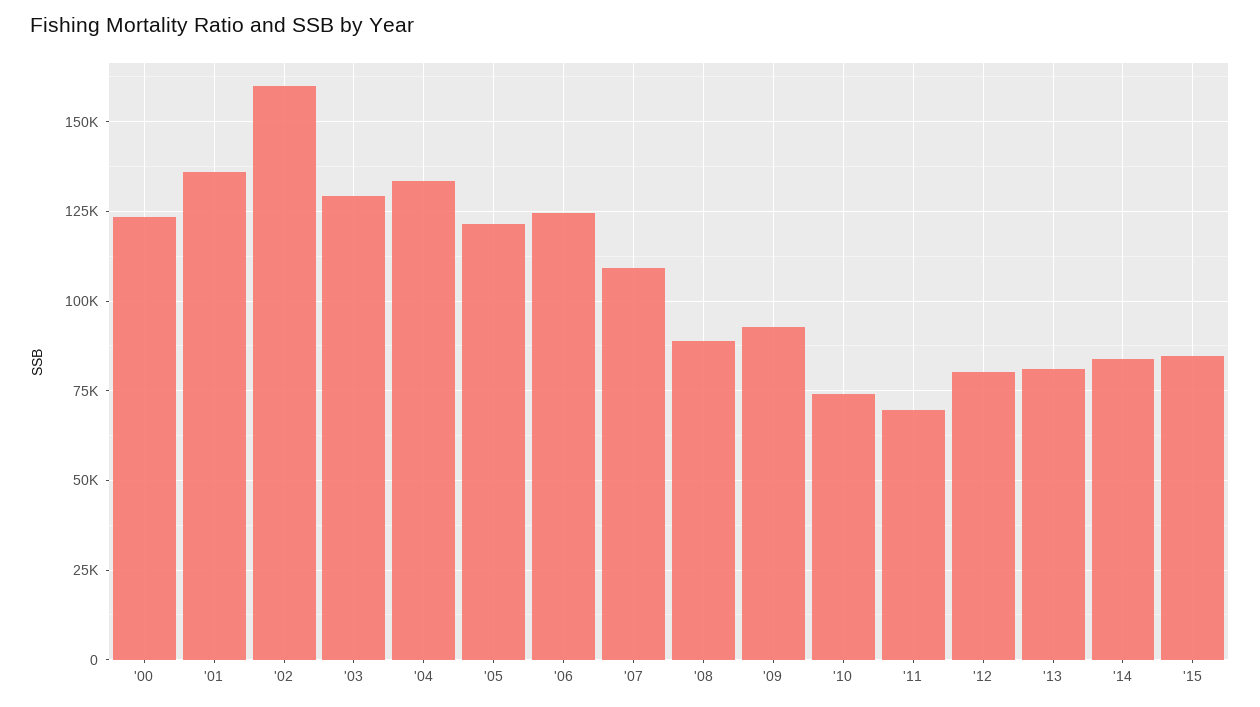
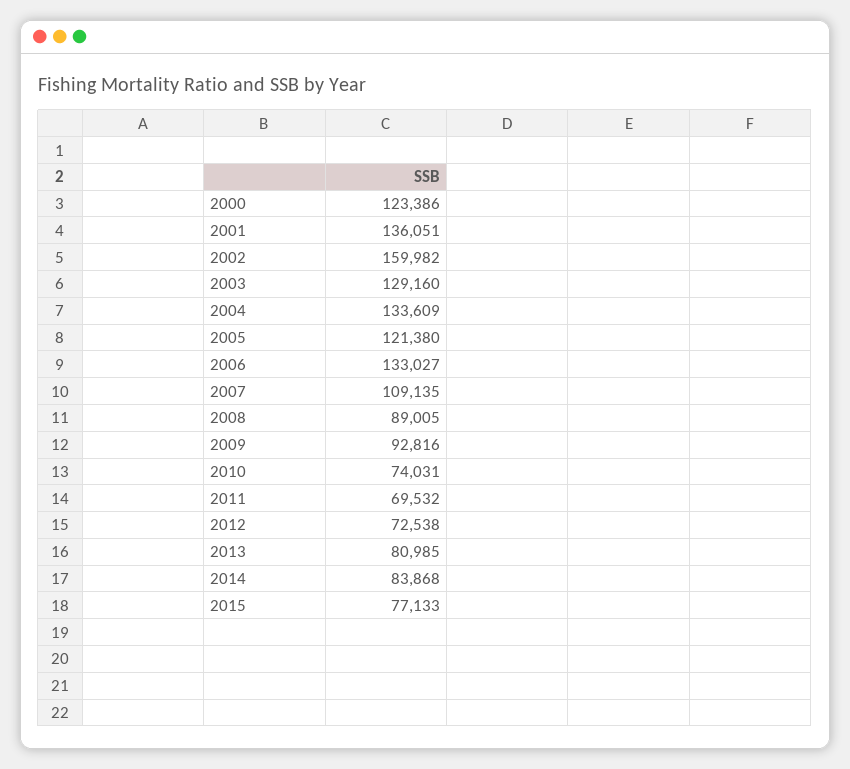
  {
    "'00": 123386,
    "'01": 136051,
    "'02": 159982,
    "'03": 129160,
    "'04": 133609,
    "'05": 121380,
-   "'06": 125000,
+   "'06": 133027,
    "'07": 109135,
    "'08": 89005,
    "'09": 92816,
    "'10": 74031,
    "'11": 69532,
-   "'12": 80000,
+   "'12": 72538,
    "'13": 80985,
    "'14": 83868,
-   "'15": 85000
+   "'15": 77133
  }

